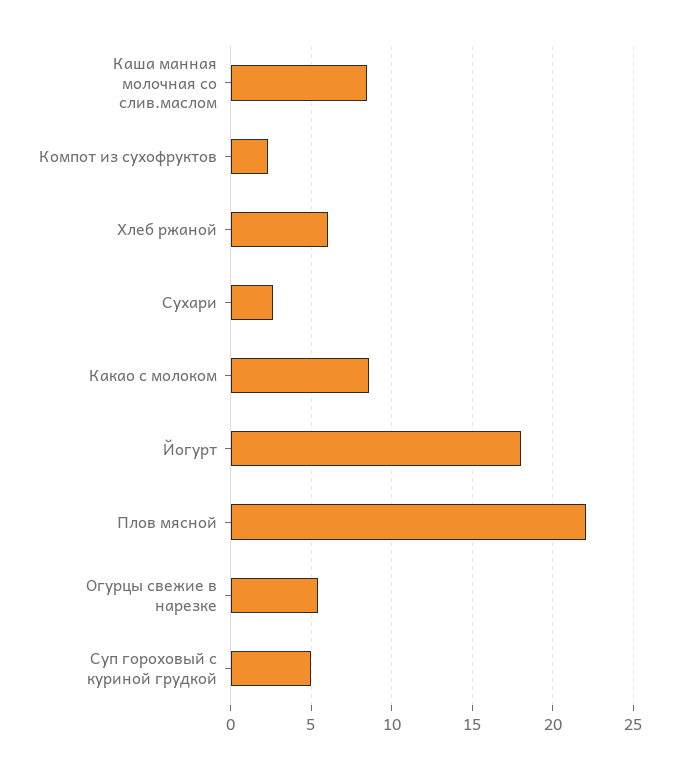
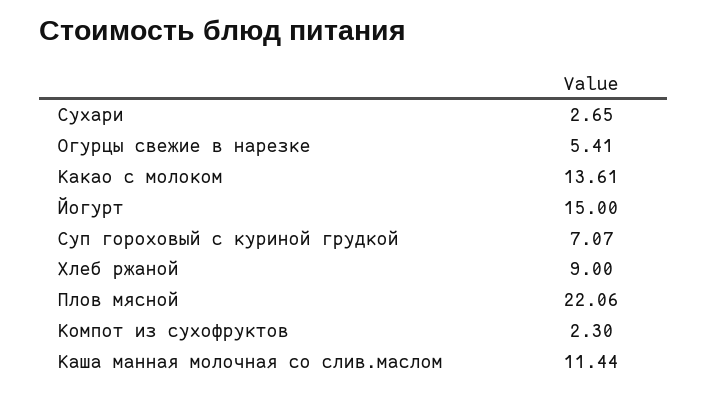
  {
-   "Каша манная молочная со слив.маслом": 8.5,
+   "Каша манная молочная со слив.маслом": 11.44,
    "Компот из сухофруктов": 2.3,
-   "Хлеб ржаной": 6,
+   "Хлеб ржаной": 9,
    "Сухари": 2.65,
-   "Какао с молоком": 8.5,
+   "Какао с молоком": 13.61,
-   "Йогурт": 18,
+   "Йогурт": 15,
    "Плов мясной": 22.06,
    "Огурцы свежие в нарезке": 5.41,
-   "Суп гороховый с куриной грудкой": 5
+   "Суп гороховый с куриной грудкой": 7.07
  }

